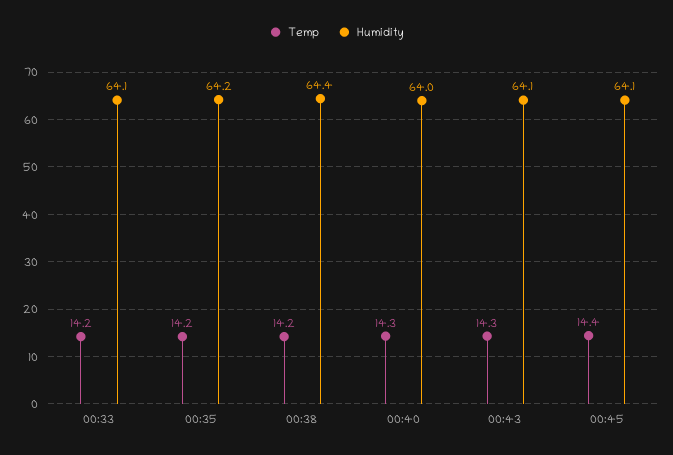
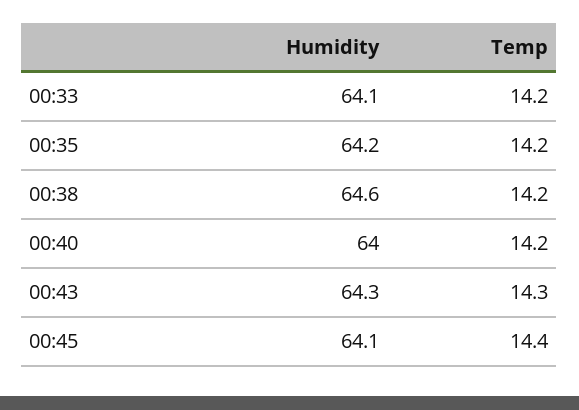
  {
    "Temp": {
      "00:33": 14.2,
      "00:35": 14.2,
      "00:38": 14.2,
-     "00:40": 14.3,
+     "00:40": 14.2,
      "00:43": 14.3,
      "00:45": 14.4
    },
    "Humidity": {
      "00:33": 64.1,
      "00:35": 64.2,
-     "00:38": 64.4,
+     "00:38": 64.6,
      "00:40": 64,
-     "00:43": 64.1,
+     "00:43": 64.3,
      "00:45": 64.1
    }
  }

